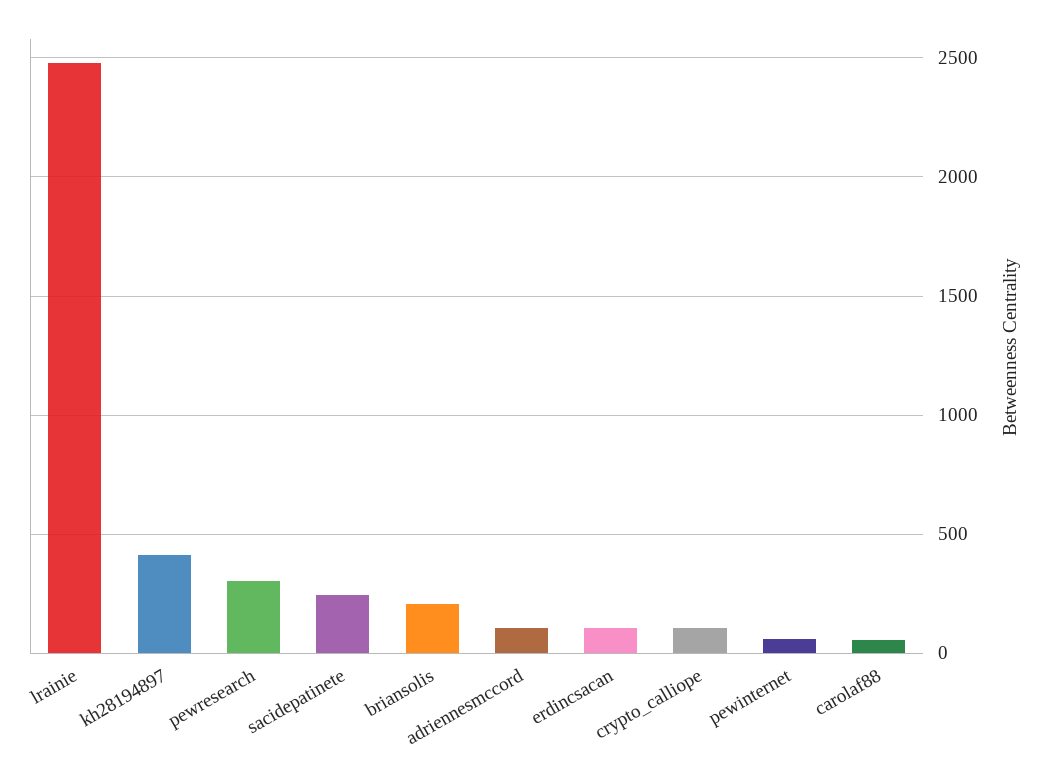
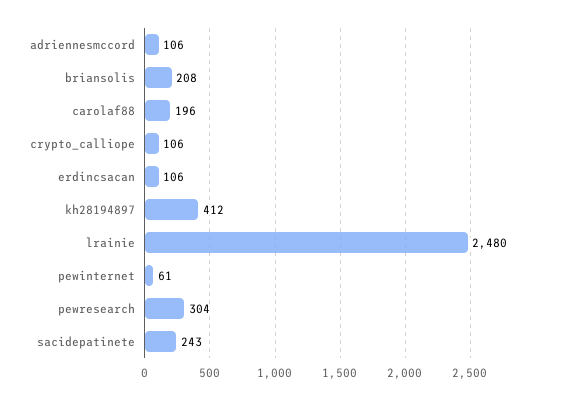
  {
    "lrainie": 2480,
    "kh28194897": 412,
    "pewresearch": 304,
    "sacidepatinete": 243,
    "briansolis": 208,
    "adriennesmccord": 106,
    "erdincsacan": 106,
    "crypto_calliope": 106,
    "pewinternet": 61,
-   "carolaf88": 50
+   "carolaf88": 196
  }

